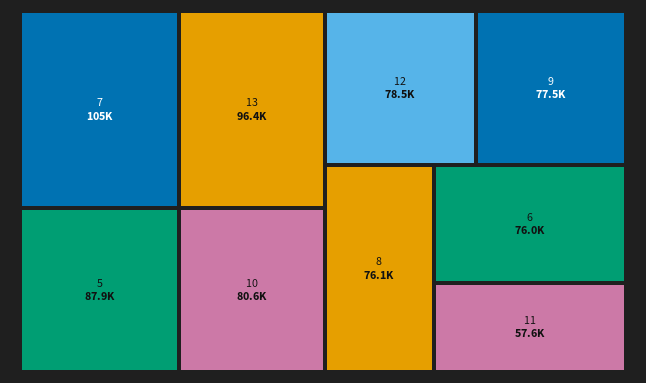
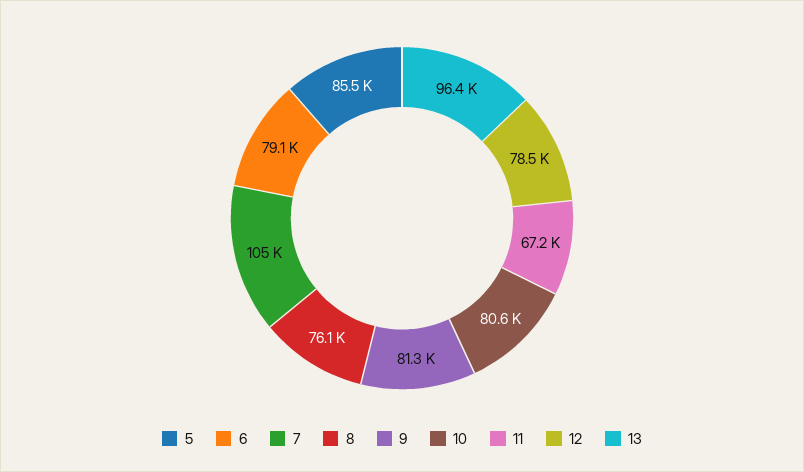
  {
    "7": 105000,
    "13": 96400,
-   "5": 87900,
+   "5": 85500,
    "10": 80600,
    "12": 78500,
-   "9": 77500,
+   "9": 81300,
    "8": 76100,
-   "6": 76000,
+   "6": 79100,
-   "11": 57600
+   "11": 67200
  }

